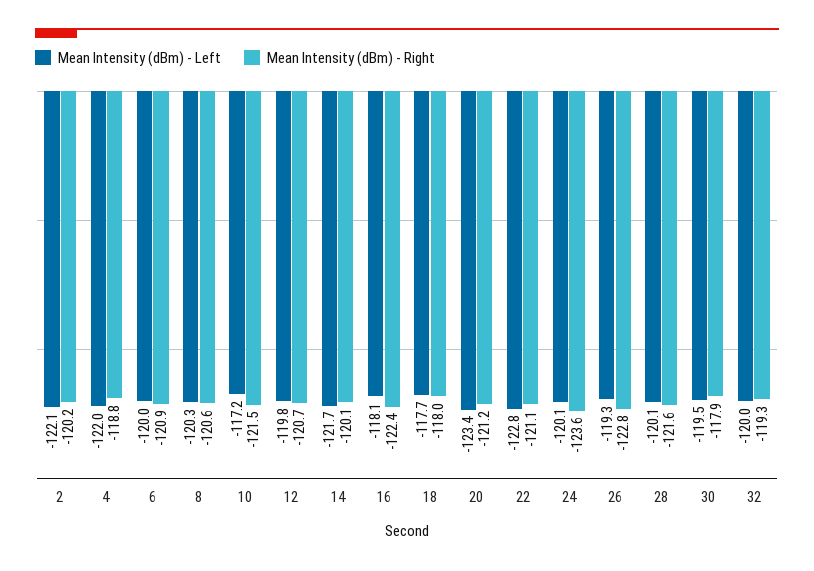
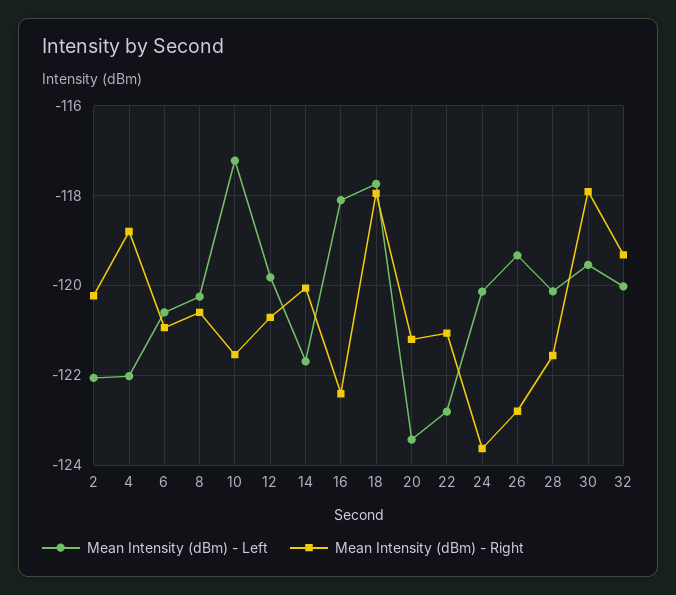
  {
    "Mean Intensity (dBm) - Left": {
      "2": -122.1,
      "4": -122,
-     "6": -120,
+     "6": -120.6,
      "8": -120.3,
      "10": -117.2,
      "12": -119.8,
      "14": -121.7,
      "16": -118.1,
      "18": -117.7,
      "20": -123.4,
      "22": -122.8,
      "24": -120.1,
      "26": -119.3,
      "28": -120.1,
      "30": -119.5,
      "32": -120
    },
    "Mean Intensity (dBm) - Right": {
      "2": -120.2,
      "4": -118.8,
      "6": -120.9,
      "8": -120.6,
      "10": -121.5,
      "12": -120.7,
      "14": -120.1,
      "16": -122.4,
      "18": -118,
      "20": -121.2,
      "22": -121.1,
      "24": -123.6,
      "26": -122.8,
      "28": -121.6,
      "30": -117.9,
      "32": -119.3
    }
  }

